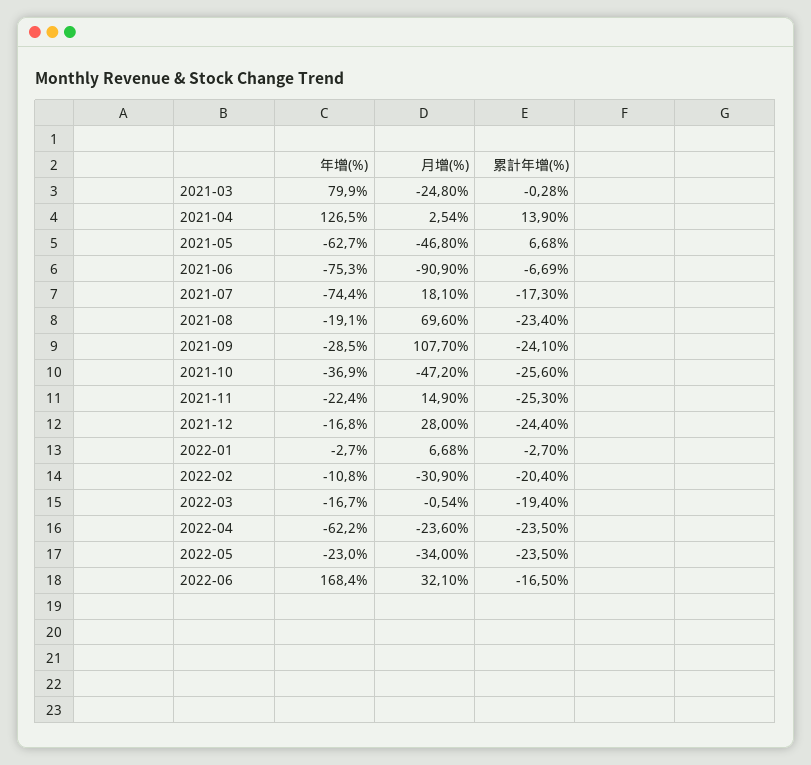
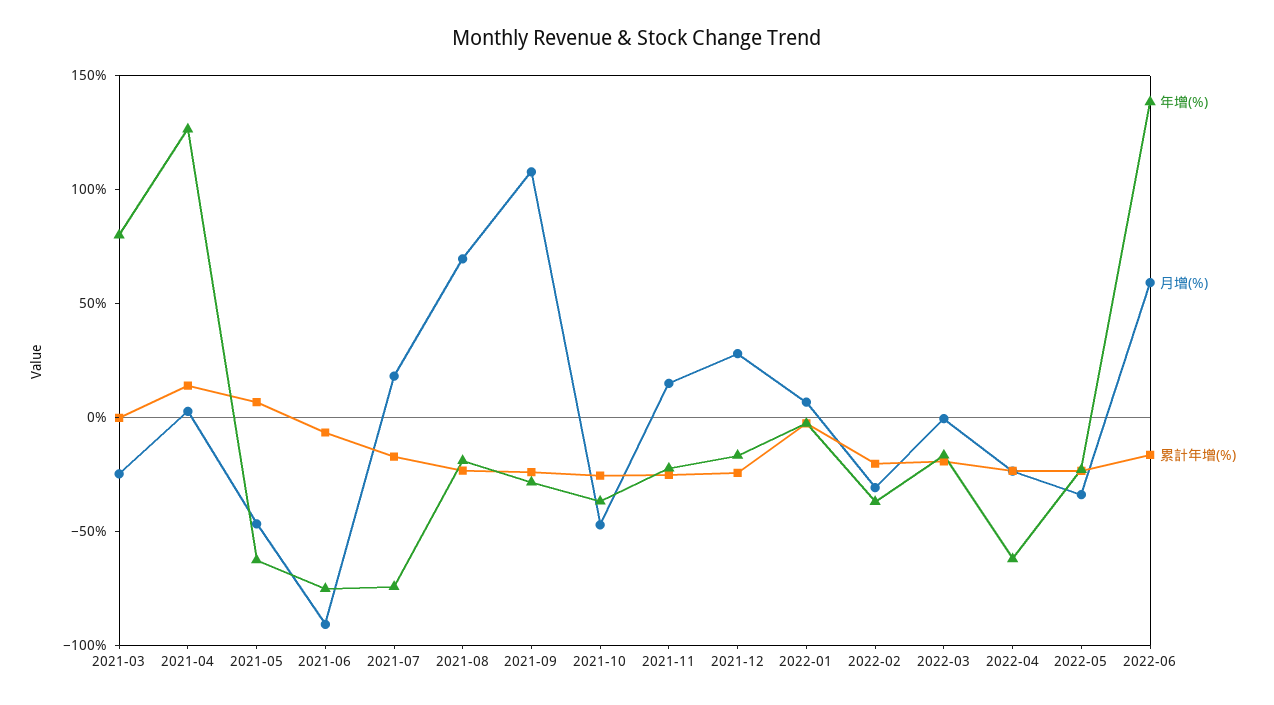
  {
    "年增(%)": {
      "2021-03": 79.9,
      "2021-04": 126.5,
      "2021-05": -62.7,
      "2021-06": -75.3,
      "2021-07": -74.4,
      "2021-08": -19.1,
      "2021-09": -28.5,
      "2021-10": -36.9,
      "2021-11": -22.4,
      "2021-12": -16.8,
      "2022-01": -2.7,
-     "2022-02": -10.8,
+     "2022-02": -40,
      "2022-03": -16.7,
      "2022-04": -62.2,
      "2022-05": -23,
-     "2022-06": 168.4
+     "2022-06": 140
    },
    "月增(%)": {
      "2021-03": -24.8,
      "2021-04": 2.54,
      "2021-05": -46.8,
      "2021-06": -90.9,
      "2021-07": 18.1,
      "2021-08": 69.6,
      "2021-09": 107.7,
      "2021-10": -47.2,
      "2021-11": 14.9,
      "2021-12": 28,
      "2022-01": 6.68,
      "2022-02": -30.9,
      "2022-03": -0.54,
      "2022-04": -23.6,
      "2022-05": -34,
-     "2022-06": 32.1
+     "2022-06": 60
    },
    "累計年增(%)": {
      "2021-03": -0.28,
      "2021-04": 13.9,
      "2021-05": 6.68,
      "2021-06": -6.69,
      "2021-07": -17.3,
      "2021-08": -23.4,
      "2021-09": -24.1,
      "2021-10": -25.6,
      "2021-11": -25.3,
      "2021-12": -24.4,
      "2022-01": -2.7,
      "2022-02": -20.4,
      "2022-03": -19.4,
      "2022-04": -23.5,
      "2022-05": -23.5,
      "2022-06": -16.5
    }
  }

